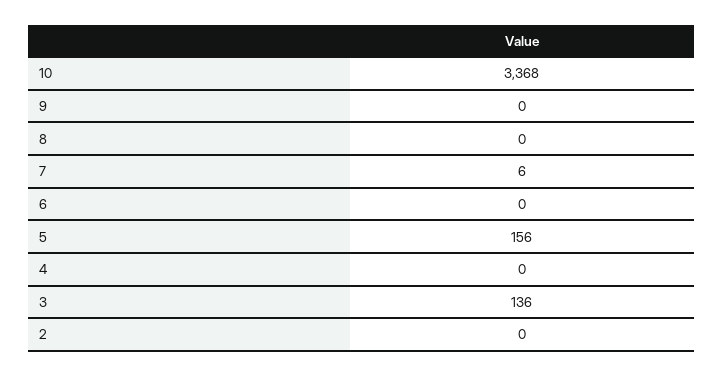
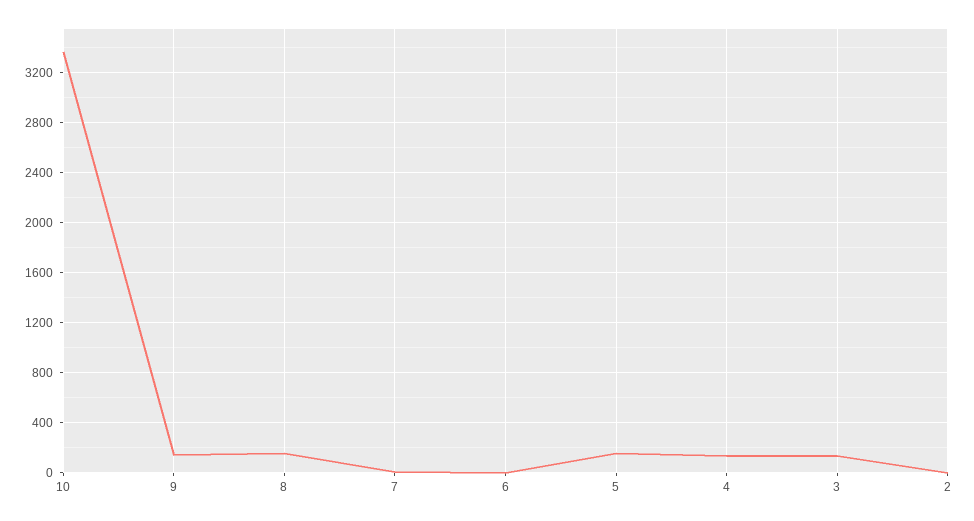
  {
    "10": 3368,
-   "9": 0,
+   "9": 150,
-   "8": 0,
+   "8": 150,
    "7": 6,
    "6": 0,
    "5": 156,
-   "4": 0,
+   "4": 150,
    "3": 136,
    "2": 0
  }

